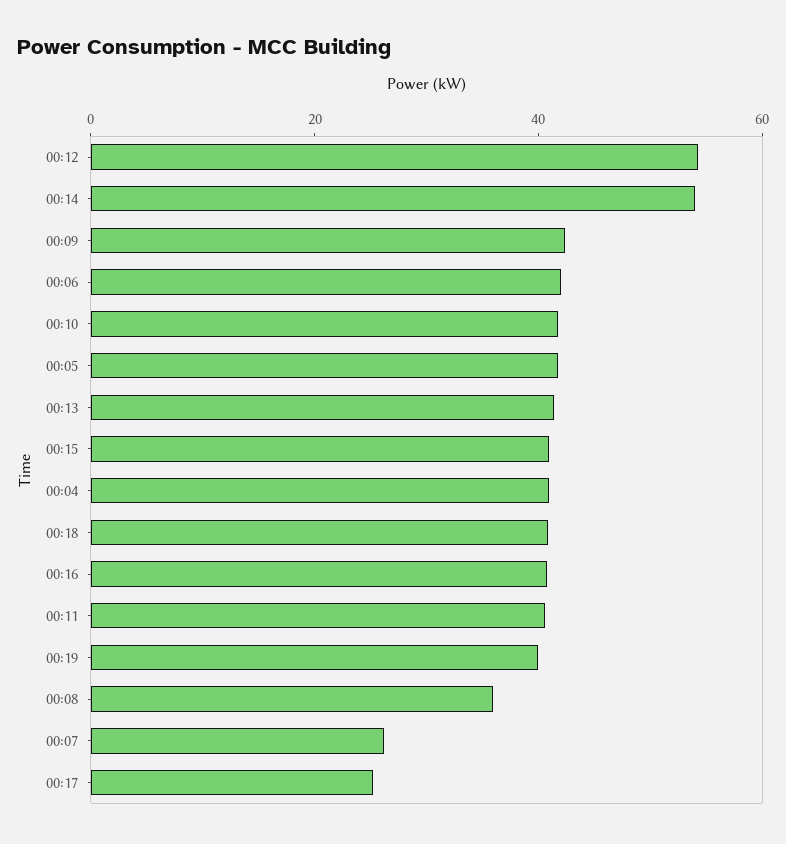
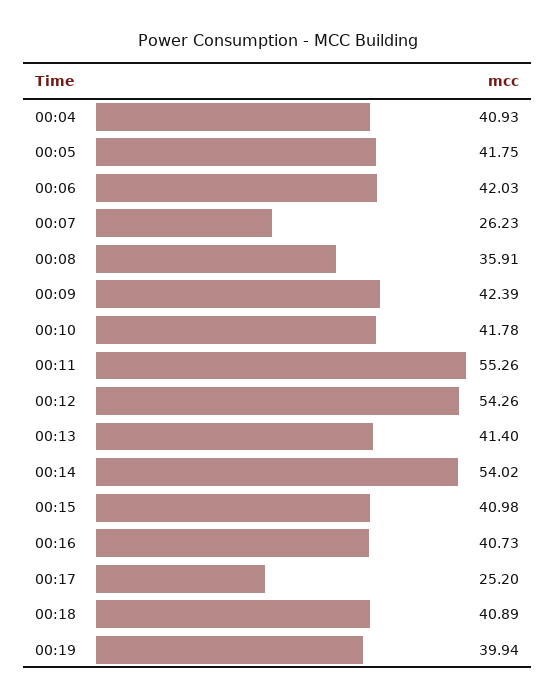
  {
    "00:12": 54.26,
    "00:14": 54.02,
    "00:09": 42.39,
    "00:06": 42.03,
    "00:10": 41.78,
    "00:05": 41.75,
    "00:13": 41.4,
    "00:15": 40.98,
    "00:04": 40.93,
    "00:18": 40.89,
    "00:16": 40.73,
-   "00:11": 40,
+   "00:11": 55.26,
    "00:19": 39.94,
    "00:08": 35.91,
    "00:07": 26.23,
    "00:17": 25.2
  }

